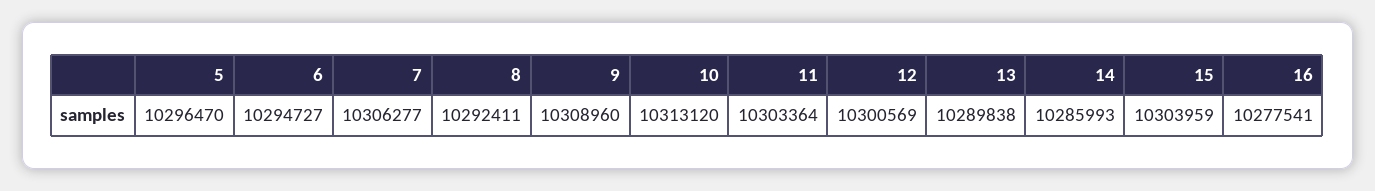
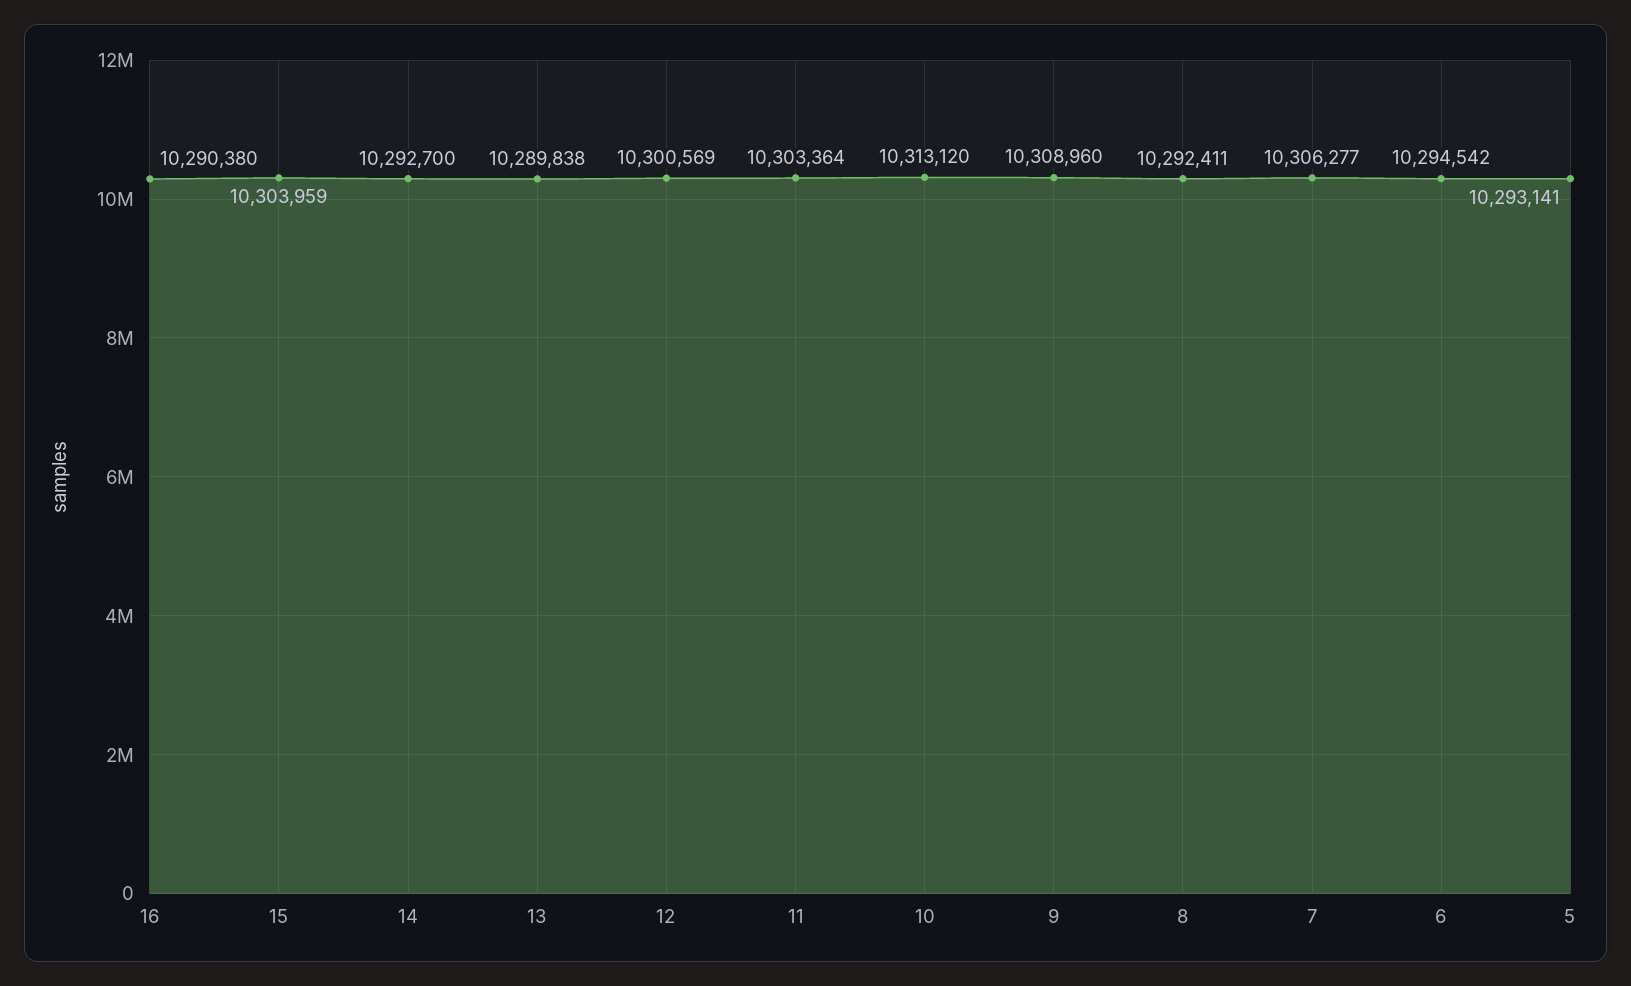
  {
-   "5": 10296470,
+   "5": 10293141,
-   "6": 10294727,
+   "6": 10294542,
    "7": 10306277,
    "8": 10292411,
    "9": 10308960,
    "10": 10313120,
    "11": 10303364,
    "12": 10300569,
    "13": 10289838,
-   "14": 10285993,
+   "14": 10292700,
    "15": 10303959,
-   "16": 10277541
+   "16": 10290380
  }

